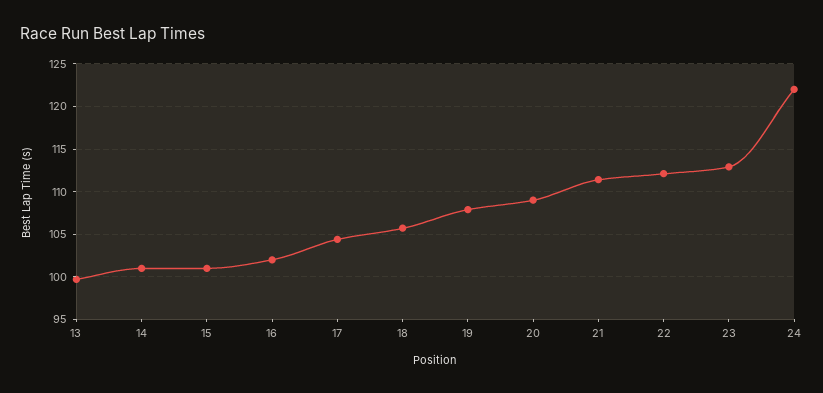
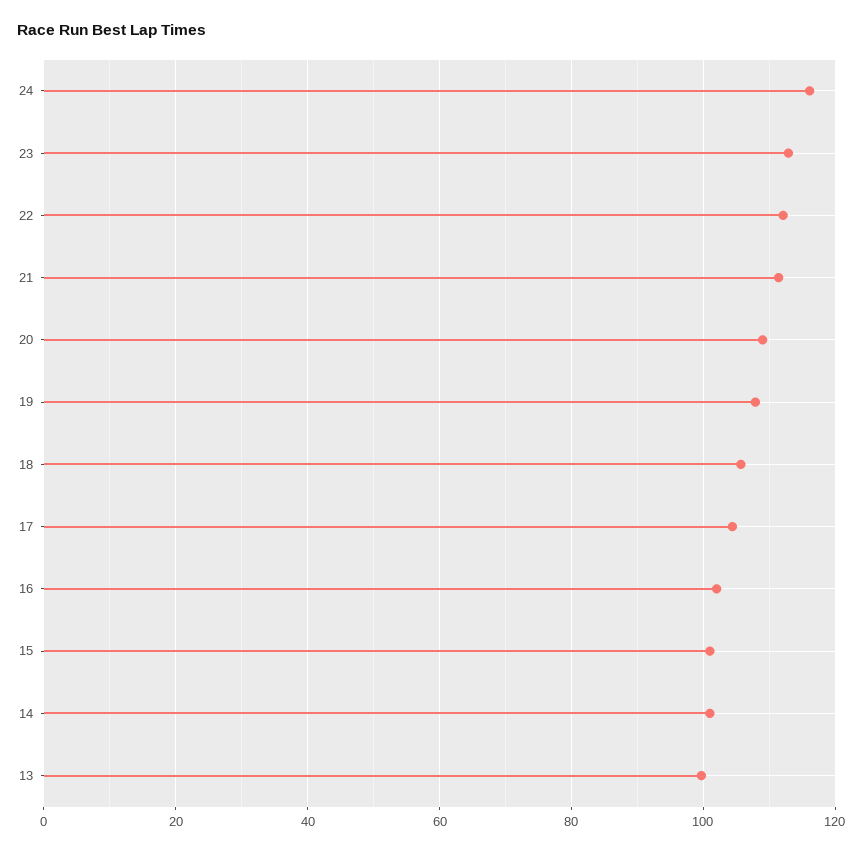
  {
    "13": 100,
    "14": 101,
    "15": 101,
    "16": 102,
    "17": 104,
    "18": 106,
    "19": 108,
    "20": 109,
    "21": 111,
    "22": 112,
    "23": 113,
-   "24": 122
+   "24": 116
  }

